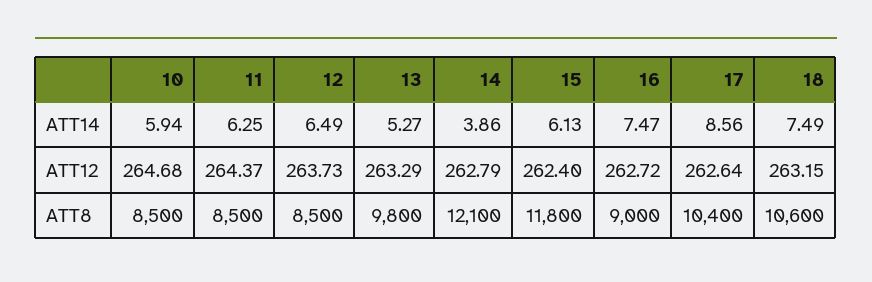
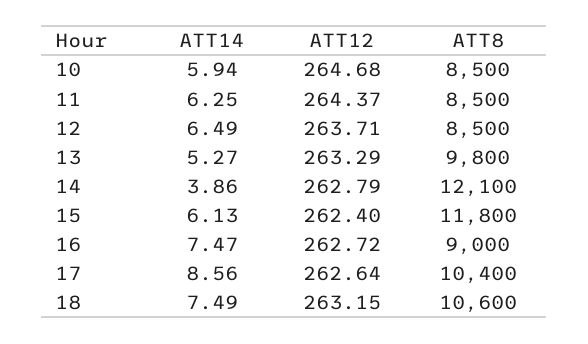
  {
    "10": {
      "ATT14": 5.94,
      "ATT12": 264.68,
      "ATT8": 8500
    },
    "11": {
      "ATT14": 6.25,
      "ATT12": 264.37,
      "ATT8": 8500
    },
    "12": {
      "ATT14": 6.49,
-     "ATT12": 263.73,
+     "ATT12": 263.71,
      "ATT8": 8500
    },
    "13": {
      "ATT14": 5.27,
      "ATT12": 263.29,
      "ATT8": 9800
    },
    "14": {
      "ATT14": 3.86,
      "ATT12": 262.79,
      "ATT8": 12100
    },
    "15": {
      "ATT14": 6.13,
      "ATT12": 262.4,
      "ATT8": 11800
    },
    "16": {
      "ATT14": 7.47,
      "ATT12": 262.72,
      "ATT8": 9000
    },
    "17": {
      "ATT14": 8.56,
      "ATT12": 262.64,
      "ATT8": 10400
    },
    "18": {
      "ATT14": 7.49,
      "ATT12": 263.15,
      "ATT8": 10600
    }
  }

